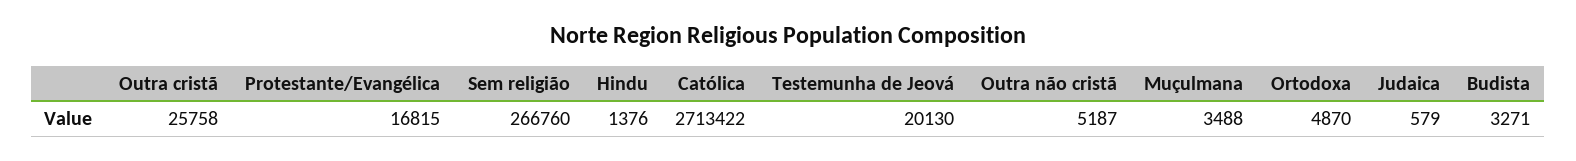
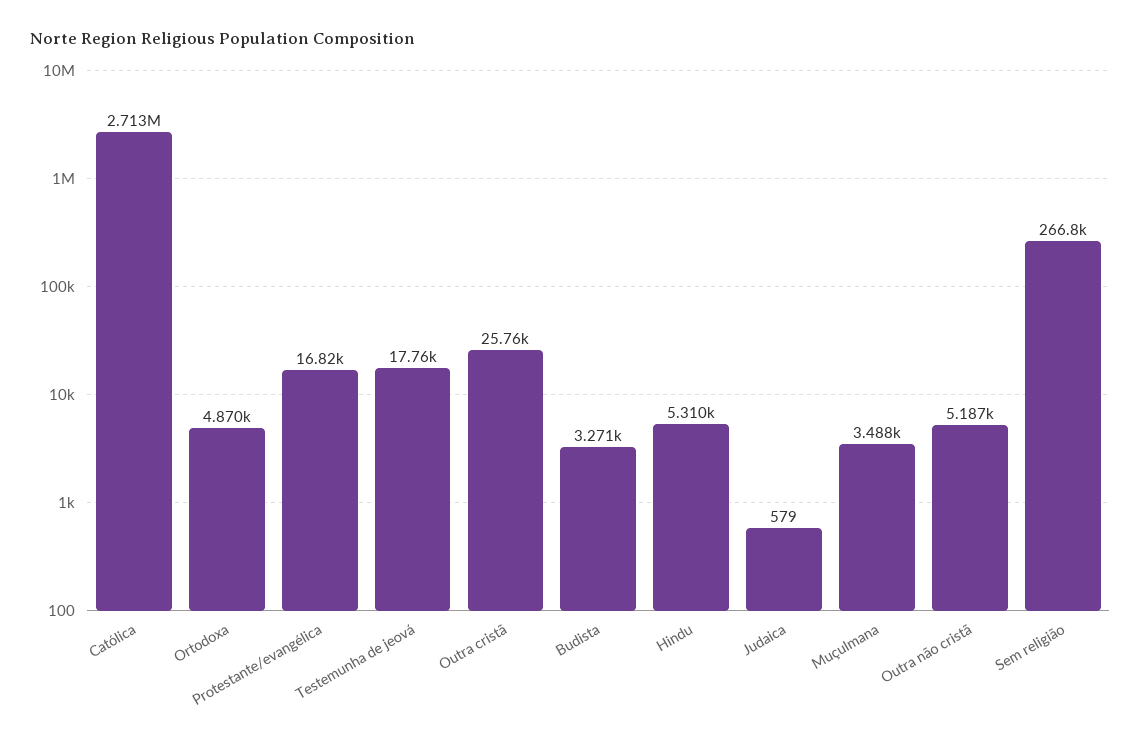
  {
    "Outra cristã": 25758,
    "Protestante/Evangélica": 16815,
    "Sem religião": 266760,
-   "Hindu": 1376,
+   "Hindu": 5310,
    "Católica": 2713422,
-   "Testemunha de Jeová": 20130,
+   "Testemunha de Jeová": 17760,
    "Outra não cristã": 5187,
    "Muçulmana": 3488,
    "Ortodoxa": 4870,
    "Judaica": 579,
    "Budista": 3271
  }

